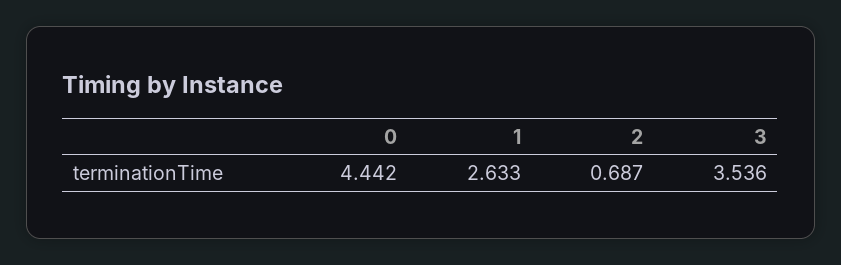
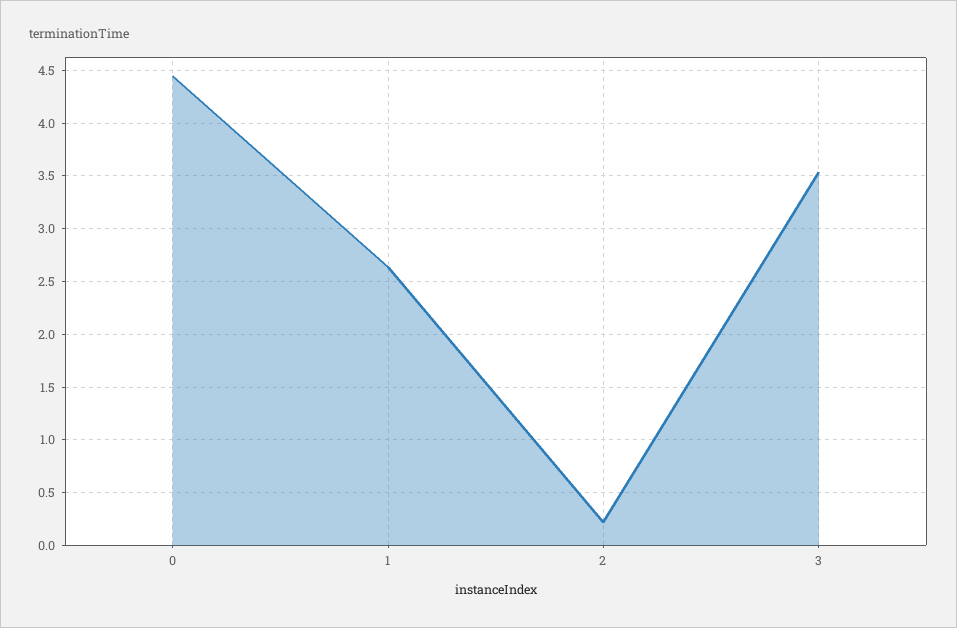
  {
    "0": 4.442,
    "1": 2.633,
-   "2": 0.687,
+   "2": 0.2,
    "3": 3.536
  }

